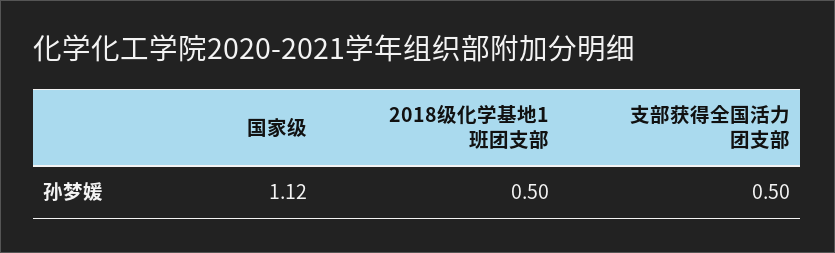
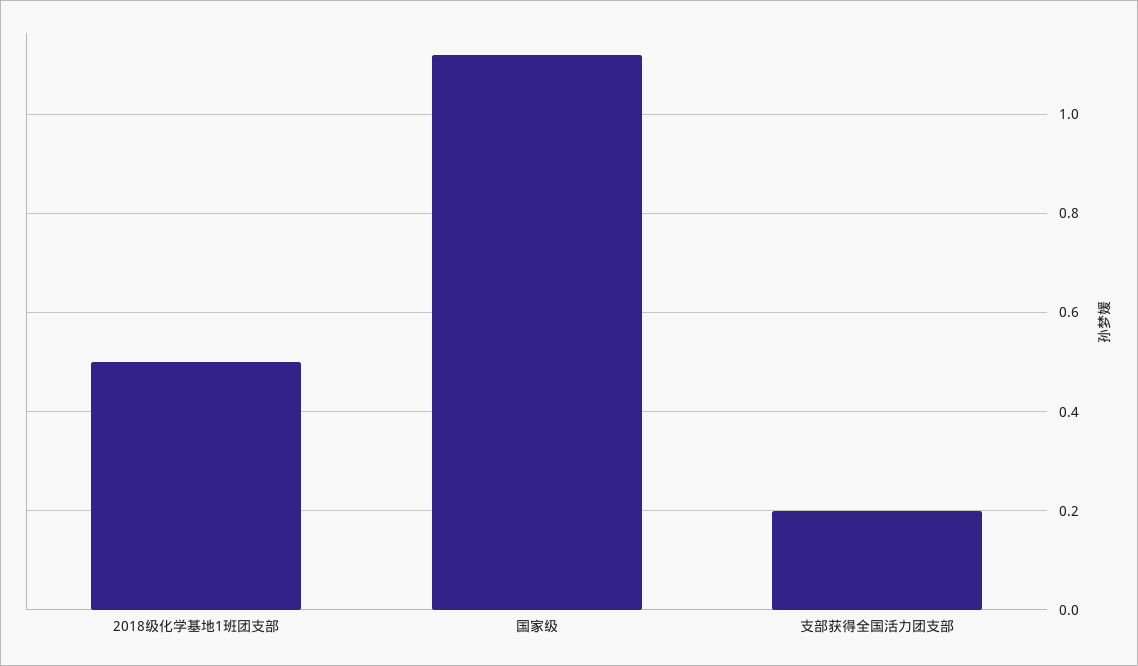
  {
    "国家级": 1.12,
    "2018级化学基地1班团支部": 0.5,
-   "支部获得全国活力团支部": 0.5
+   "支部获得全国活力团支部": 0.2
  }

